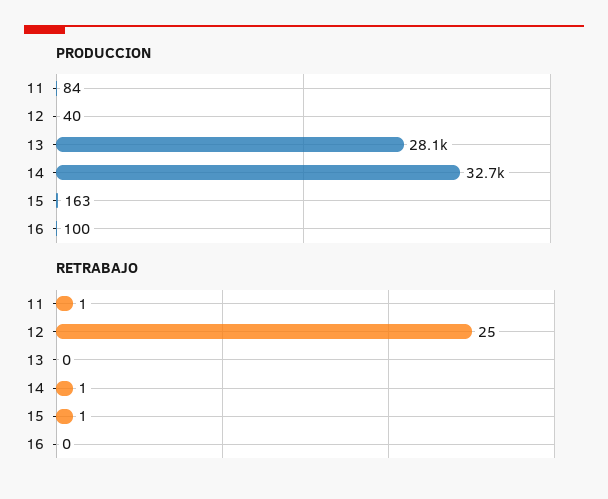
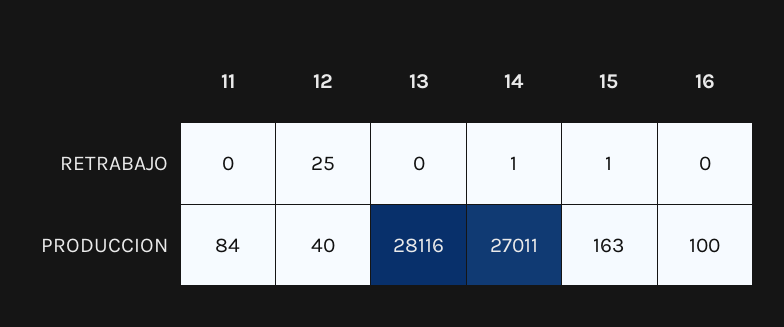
  {
    "PRODUCCION": {
      "11": 84,
      "12": 40,
      "13": 28116,
-     "14": 32700,
+     "14": 27011,
      "15": 163,
      "16": 100
    },
    "RETRABAJO": {
-     "11": 1,
+     "11": 0,
      "12": 25,
      "13": 0,
      "14": 1,
      "15": 1,
      "16": 0
    }
  }

